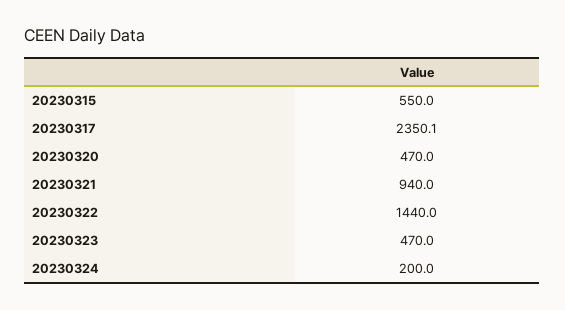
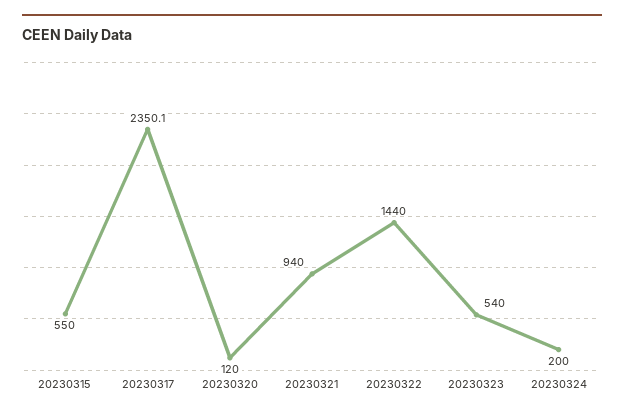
  {
    "20230315": 550,
    "20230317": 2350.1,
-   "20230320": 470,
+   "20230320": 120,
    "20230321": 940,
    "20230322": 1440,
-   "20230323": 470,
+   "20230323": 540,
    "20230324": 200
  }

